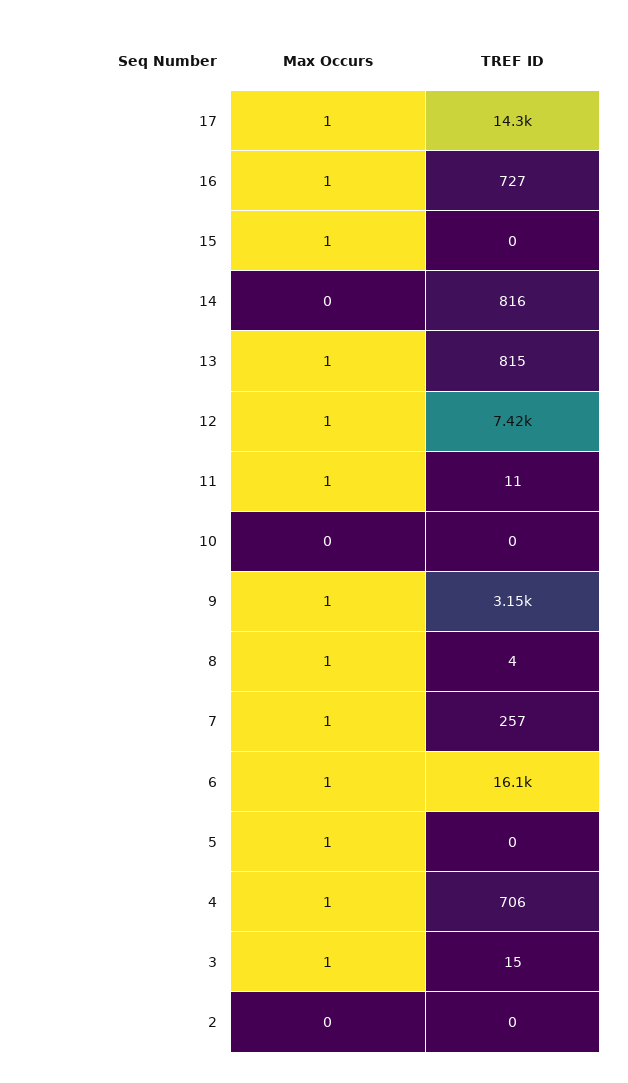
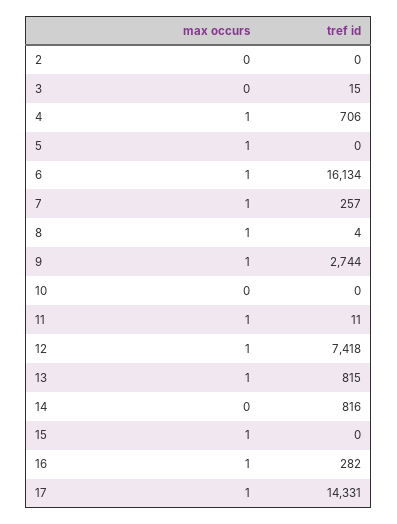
  {
    "Max Occurs": {
      "17": 1,
      "16": 1,
      "15": 1,
      "14": 0,
      "13": 1,
      "12": 1,
      "11": 1,
      "10": 0,
      "9": 1,
      "8": 1,
      "7": 1,
      "6": 1,
      "5": 1,
      "4": 1,
-     "3": 1,
+     "3": 0,
      "2": 0
    },
    "TREF ID": {
      "17": 14331,
-     "16": 727,
+     "16": 282,
      "15": 0,
      "14": 816,
      "13": 815,
      "12": 7418,
      "11": 11,
      "10": 0,
-     "9": 3150,
+     "9": 2744,
      "8": 4,
      "7": 257,
      "6": 16134,
      "5": 0,
      "4": 706,
      "3": 15,
      "2": 0
    }
  }

